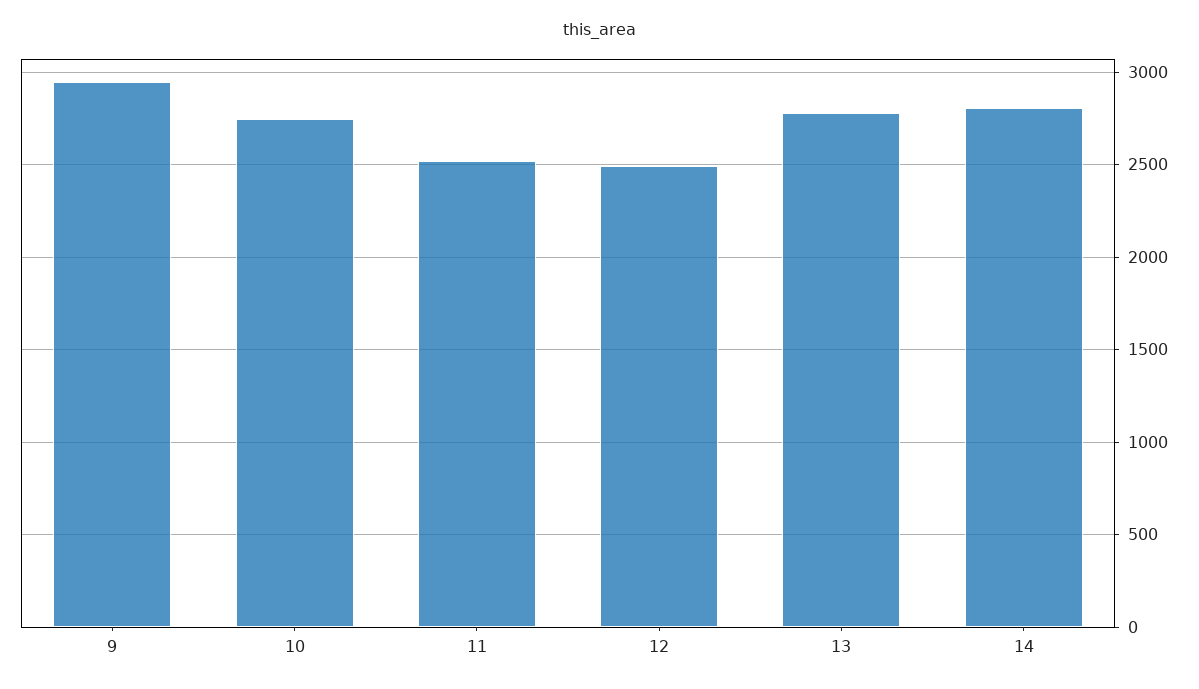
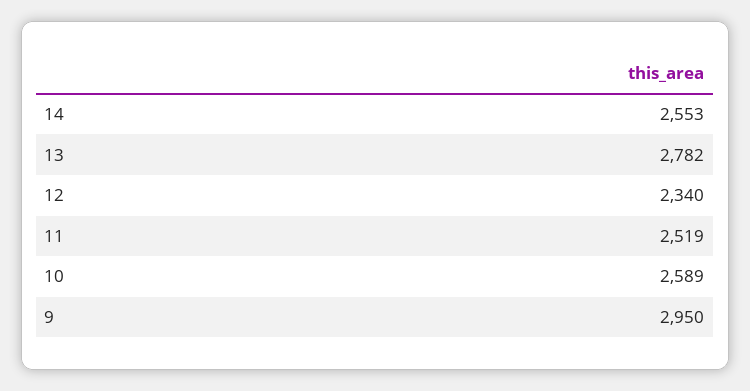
  {
    "9": 2950,
-   "10": 2750,
+   "10": 2589,
    "11": 2519,
-   "12": 2500,
+   "12": 2340,
    "13": 2782,
-   "14": 2800
+   "14": 2553
  }

